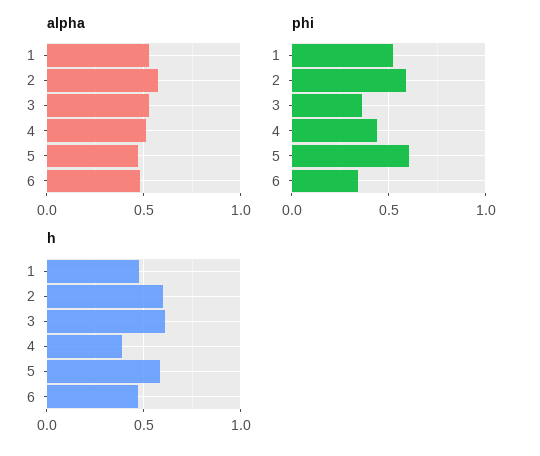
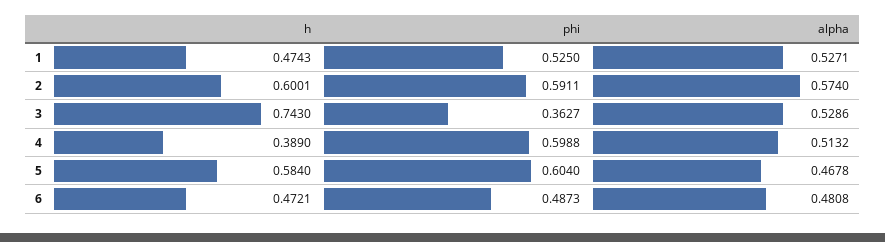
  {
    "alpha": {
      "1": 0.5271,
      "2": 0.574,
      "3": 0.5286,
      "4": 0.5132,
      "5": 0.4678,
      "6": 0.4808
    },
    "phi": {
      "1": 0.525,
      "2": 0.5911,
      "3": 0.3627,
-     "4": 0.45,
+     "4": 0.5988,
      "5": 0.604,
-     "6": 0.35
+     "6": 0.4873
    },
    "h": {
      "1": 0.4743,
      "2": 0.6001,
-     "3": 0.6,
+     "3": 0.743,
      "4": 0.389,
      "5": 0.584,
      "6": 0.4721
    }
  }

